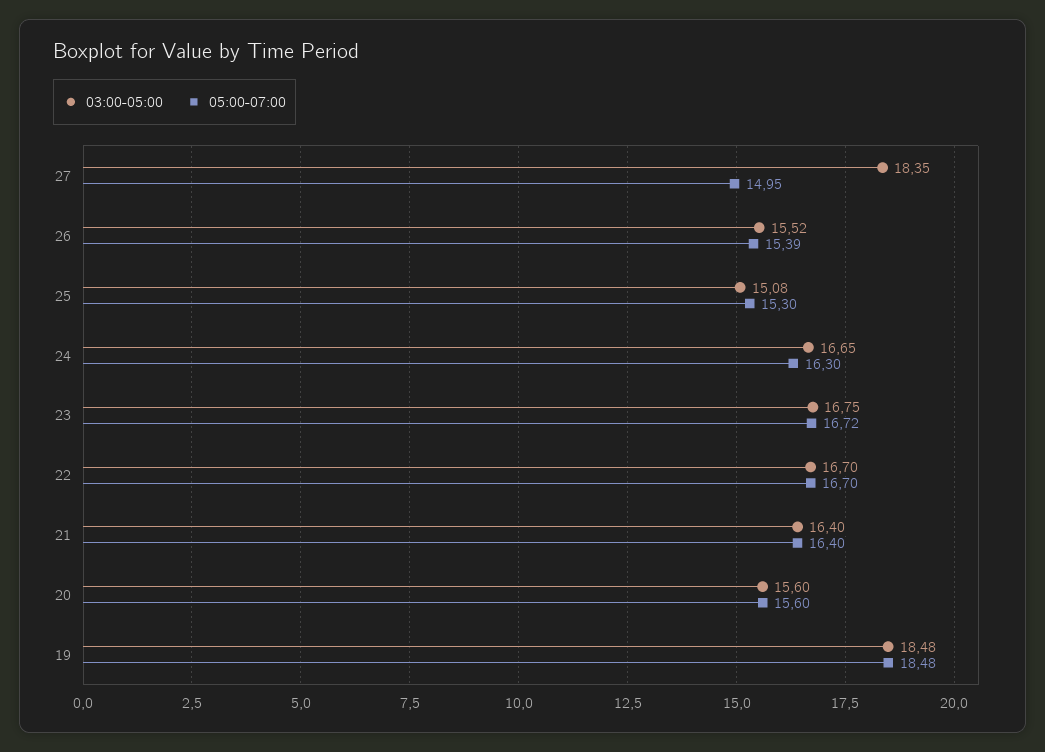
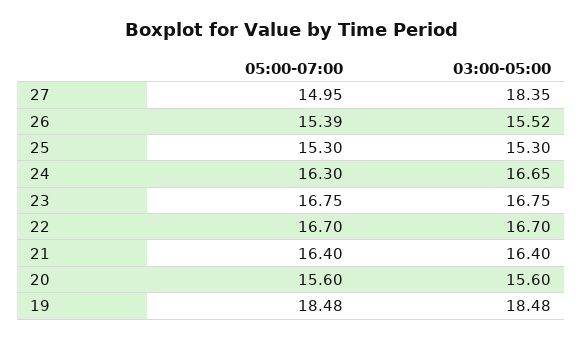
  {
    "03:00-05:00": {
      "27": 18.35,
      "26": 15.52,
-     "25": 15.08,
+     "25": 15.3,
      "24": 16.65,
      "23": 16.75,
      "22": 16.7,
      "21": 16.4,
      "20": 15.6,
      "19": 18.48
    },
    "05:00-07:00": {
      "27": 14.95,
      "26": 15.39,
      "25": 15.3,
      "24": 16.3,
-     "23": 16.72,
+     "23": 16.75,
      "22": 16.7,
      "21": 16.4,
      "20": 15.6,
      "19": 18.48
    }
  }

